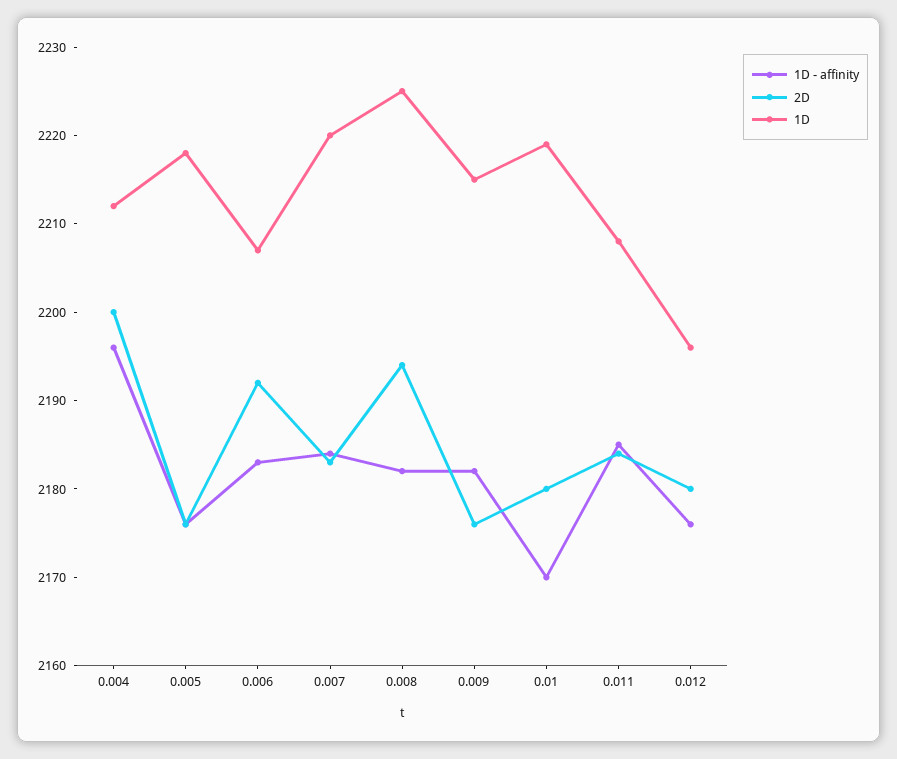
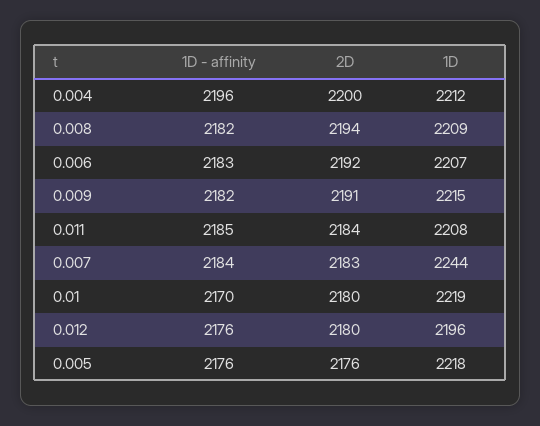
  {
    "1D - affinity": {
      "0.004": 2196,
      "0.005": 2176,
      "0.006": 2183,
      "0.007": 2184,
      "0.008": 2182,
      "0.009": 2182,
      "0.01": 2170,
      "0.011": 2185,
      "0.012": 2176
    },
    "2D": {
      "0.004": 2200,
      "0.005": 2176,
      "0.006": 2192,
      "0.007": 2183,
      "0.008": 2194,
-     "0.009": 2176,
+     "0.009": 2191,
      "0.01": 2180,
      "0.011": 2184,
      "0.012": 2180
    },
    "1D": {
      "0.004": 2212,
      "0.005": 2218,
      "0.006": 2207,
-     "0.007": 2220,
+     "0.007": 2244,
-     "0.008": 2225,
+     "0.008": 2209,
      "0.009": 2215,
      "0.01": 2219,
      "0.011": 2208,
      "0.012": 2196
    }
  }

